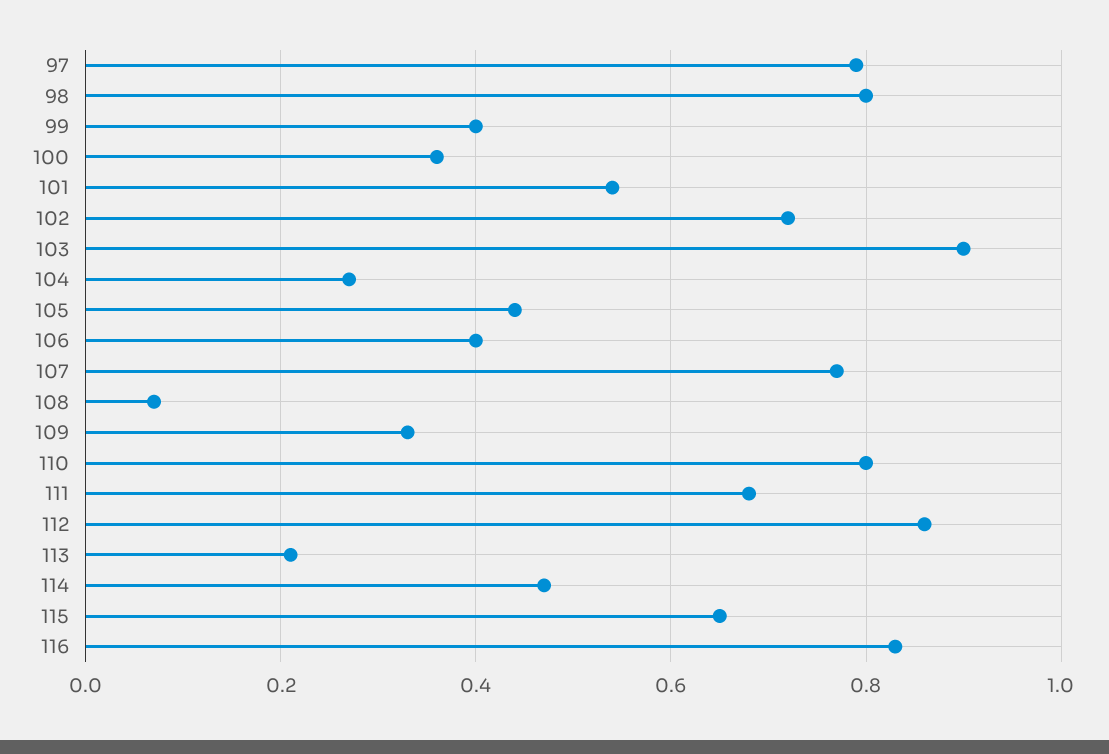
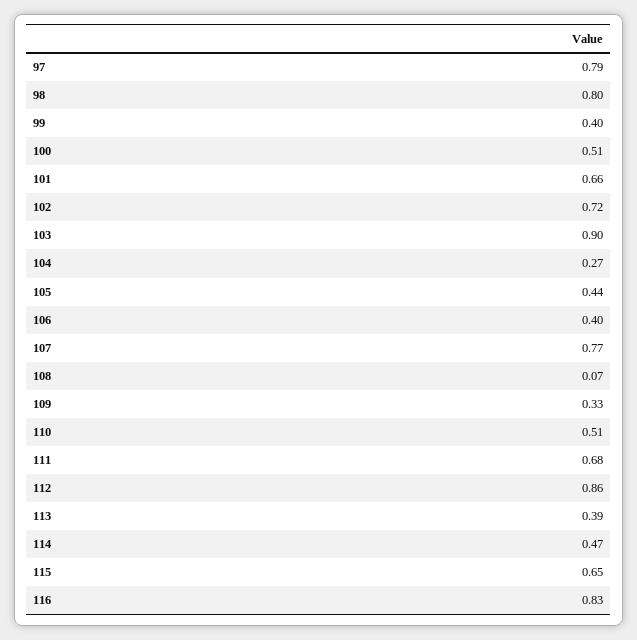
  {
    "97": 0.79,
    "98": 0.8,
    "99": 0.4,
-   "100": 0.35,
+   "100": 0.51,
-   "101": 0.55,
+   "101": 0.66,
    "102": 0.72,
    "103": 0.9,
    "104": 0.27,
    "105": 0.44,
    "106": 0.4,
    "107": 0.77,
    "108": 0.07,
    "109": 0.33,
-   "110": 0.8,
+   "110": 0.51,
    "111": 0.68,
    "112": 0.86,
-   "113": 0.2,
+   "113": 0.39,
    "114": 0.47,
    "115": 0.65,
    "116": 0.83
  }

